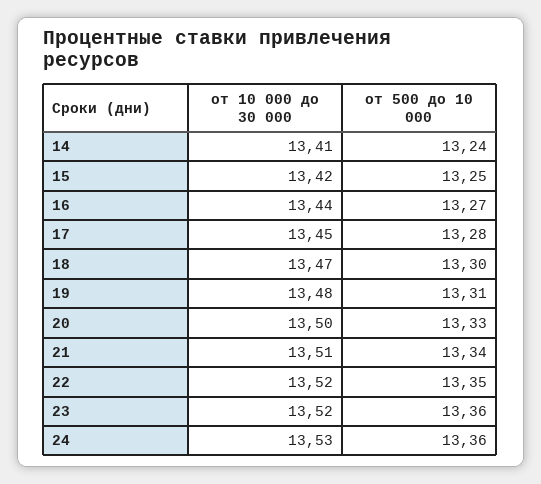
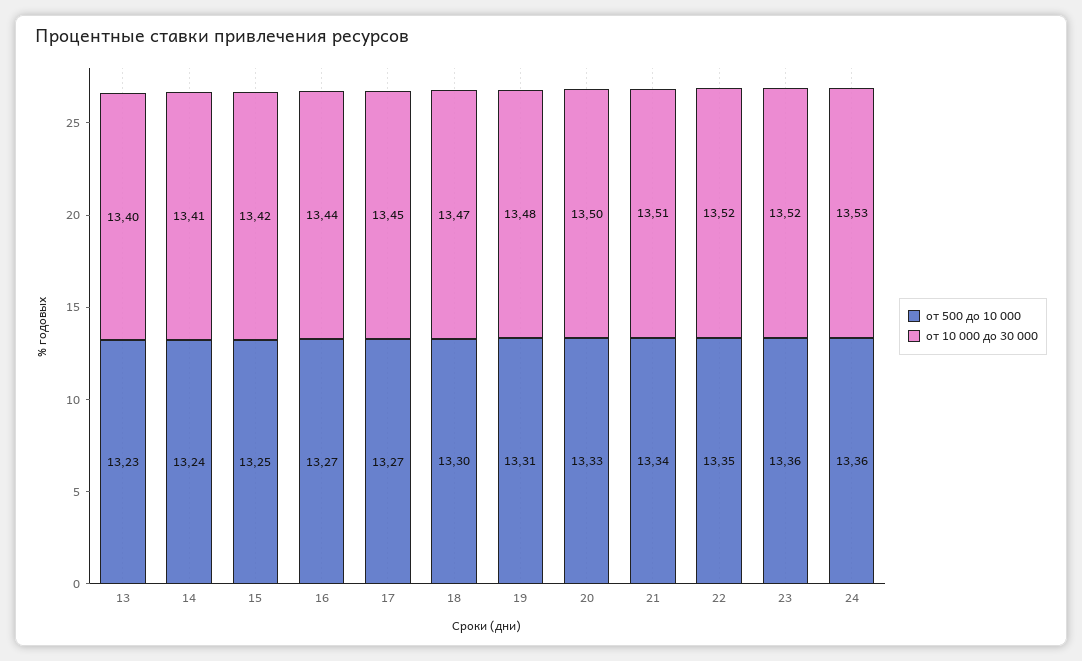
  {
    "от 10 000 до 30 000": {
      "14": 13.41,
      "15": 13.42,
      "16": 13.44,
      "17": 13.45,
      "18": 13.47,
      "19": 13.48,
      "20": 13.5,
      "21": 13.51,
      "22": 13.52,
      "23": 13.52,
-     "24": 13.53
+     "24": 13.53,
+     "13": 13.4
    },
    "от 500 до 10 000": {
      "14": 13.24,
      "15": 13.25,
      "16": 13.27,
-     "17": 13.28,
+     "17": 13.27,
      "18": 13.3,
      "19": 13.31,
      "20": 13.33,
      "21": 13.34,
      "22": 13.35,
      "23": 13.36,
-     "24": 13.36
+     "24": 13.36,
+     "13": 13.23
    }
  }

